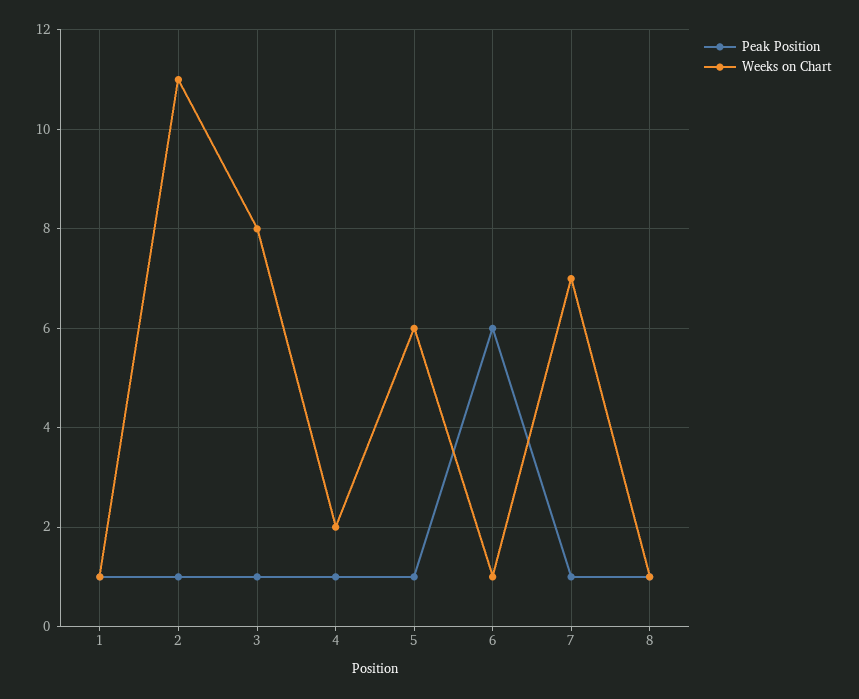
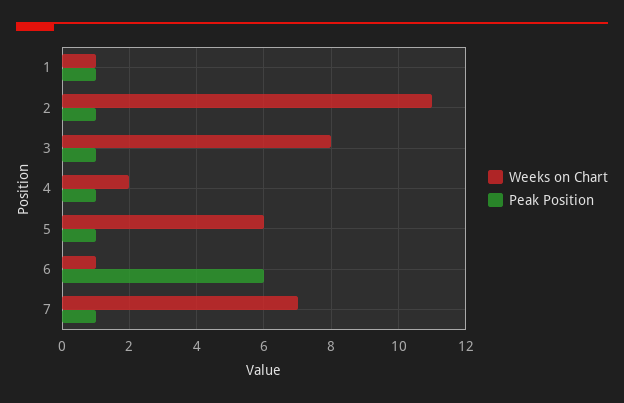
  {
    "Peak Position": {
      "1": 1,
      "2": 1,
      "3": 1,
      "4": 1,
      "5": 1,
      "6": 6,
-     "7": 1,
+     "7": 1
-     "8": 1
    },
    "Weeks on Chart": {
      "1": 1,
      "2": 11,
      "3": 8,
      "4": 2,
      "5": 6,
      "6": 1,
-     "7": 7,
+     "7": 7
-     "8": 1
    }
  }

